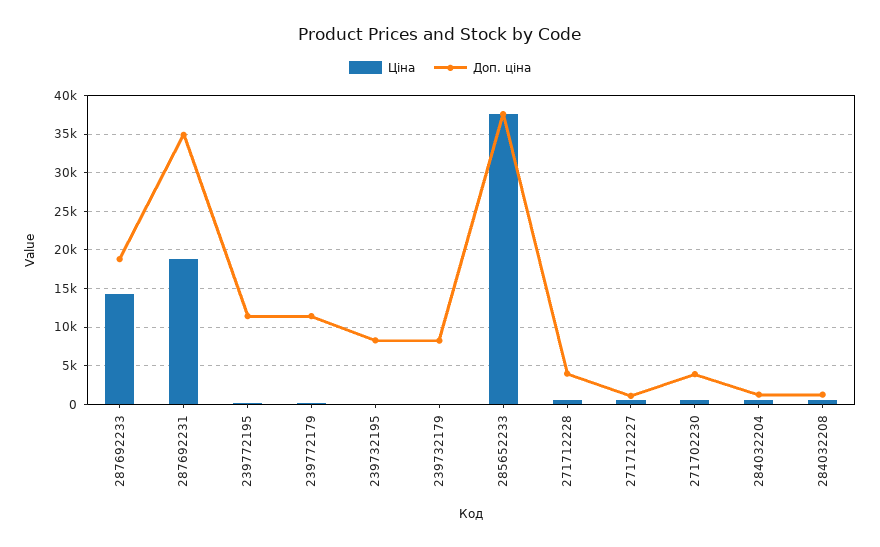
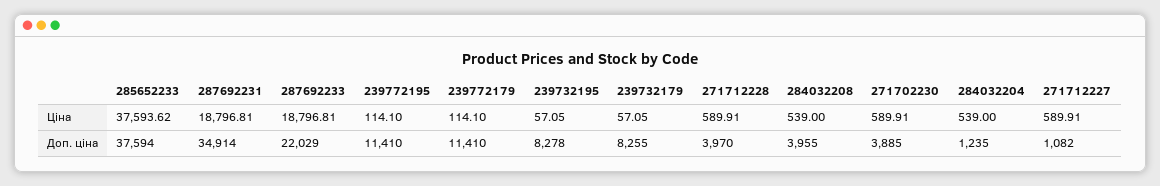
  {
    "Ціна": {
-     "287692233": 14000,
+     "287692233": 18796.81,
      "287692231": 18796.81,
      "239772195": 114.1,
      "239772179": 114.1,
      "239732195": 57.05,
      "239732179": 57.05,
      "285652233": 37593.62,
      "271712228": 589.91,
      "271712227": 589.91,
      "271702230": 589.91,
      "284032204": 539,
      "284032208": 539
    },
    "Доп. ціна": {
-     "287692233": 19000,
+     "287692233": 22029,
      "287692231": 34914,
      "239772195": 11410,
      "239772179": 11410,
      "239732195": 8278,
      "239732179": 8255,
      "285652233": 37594,
      "271712228": 3970,
      "271712227": 1082,
      "271702230": 3885,
      "284032204": 1235,
-     "284032208": 1000
+     "284032208": 3955
    }
  }

